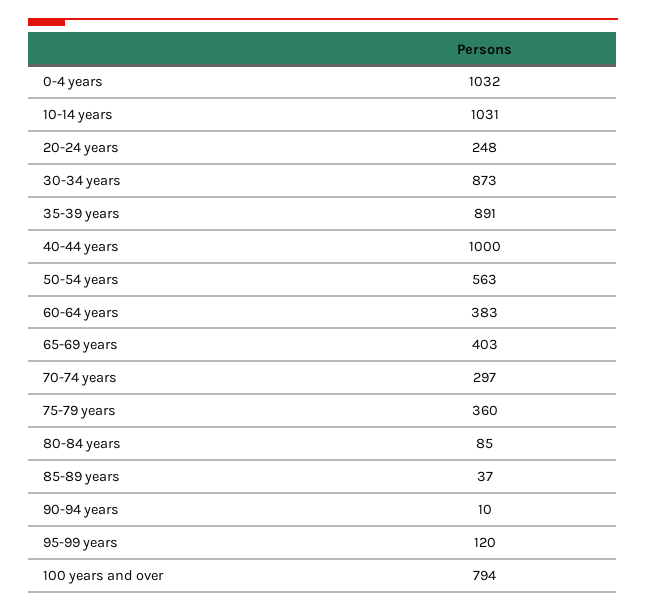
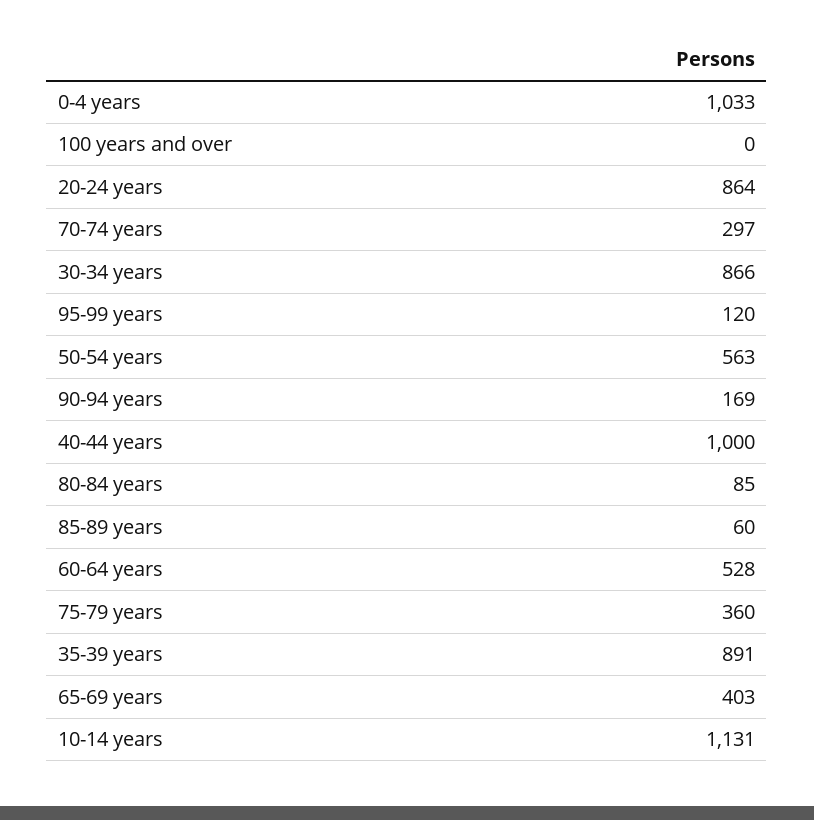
  {
-   "0-4 years": 1032,
+   "0-4 years": 1033,
-   "10-14 years": 1031,
+   "10-14 years": 1131,
-   "20-24 years": 248,
+   "20-24 years": 864,
-   "30-34 years": 873,
+   "30-34 years": 866,
    "35-39 years": 891,
    "40-44 years": 1000,
    "50-54 years": 563,
-   "60-64 years": 383,
+   "60-64 years": 528,
    "65-69 years": 403,
    "70-74 years": 297,
    "75-79 years": 360,
    "80-84 years": 85,
-   "85-89 years": 37,
+   "85-89 years": 60,
-   "90-94 years": 10,
+   "90-94 years": 169,
    "95-99 years": 120,
-   "100 years and over": 794
+   "100 years and over": 0
  }

